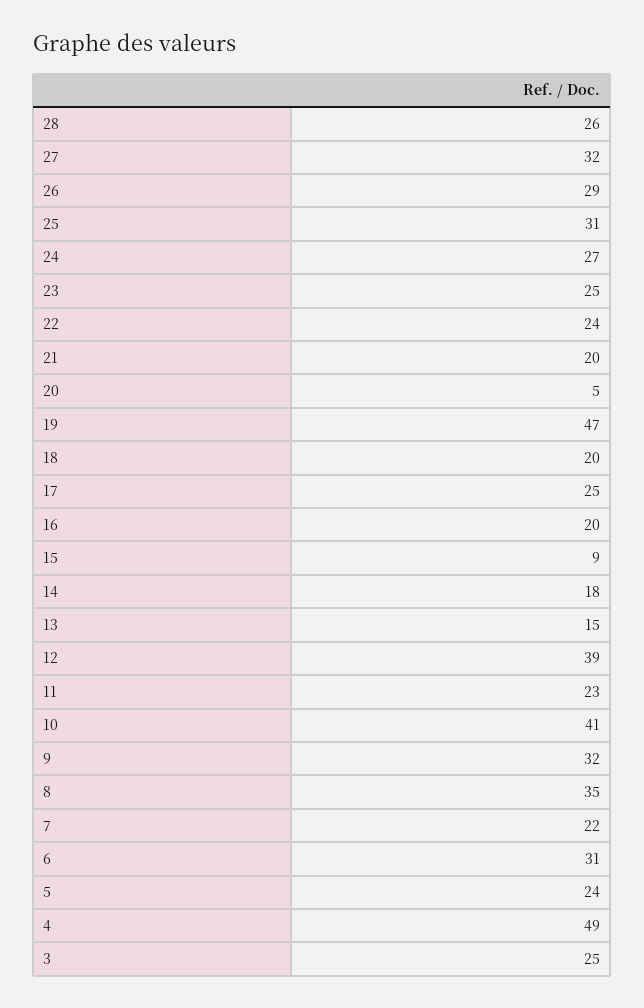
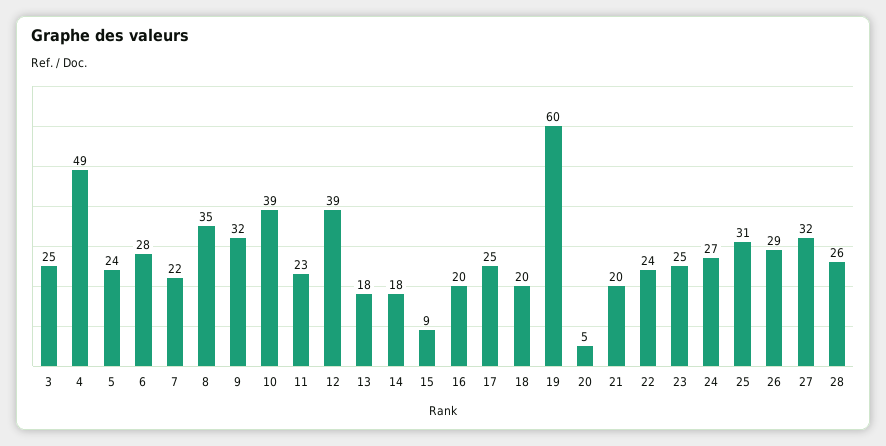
  {
    "28": 26,
    "27": 32,
    "26": 29,
    "25": 31,
    "24": 27,
    "23": 25,
    "22": 24,
    "21": 20,
    "20": 5,
-   "19": 47,
+   "19": 60,
    "18": 20,
    "17": 25,
    "16": 20,
    "15": 9,
    "14": 18,
-   "13": 15,
+   "13": 18,
    "12": 39,
    "11": 23,
-   "10": 41,
+   "10": 39,
    "9": 32,
    "8": 35,
    "7": 22,
-   "6": 31,
+   "6": 28,
    "5": 24,
    "4": 49,
    "3": 25
  }

